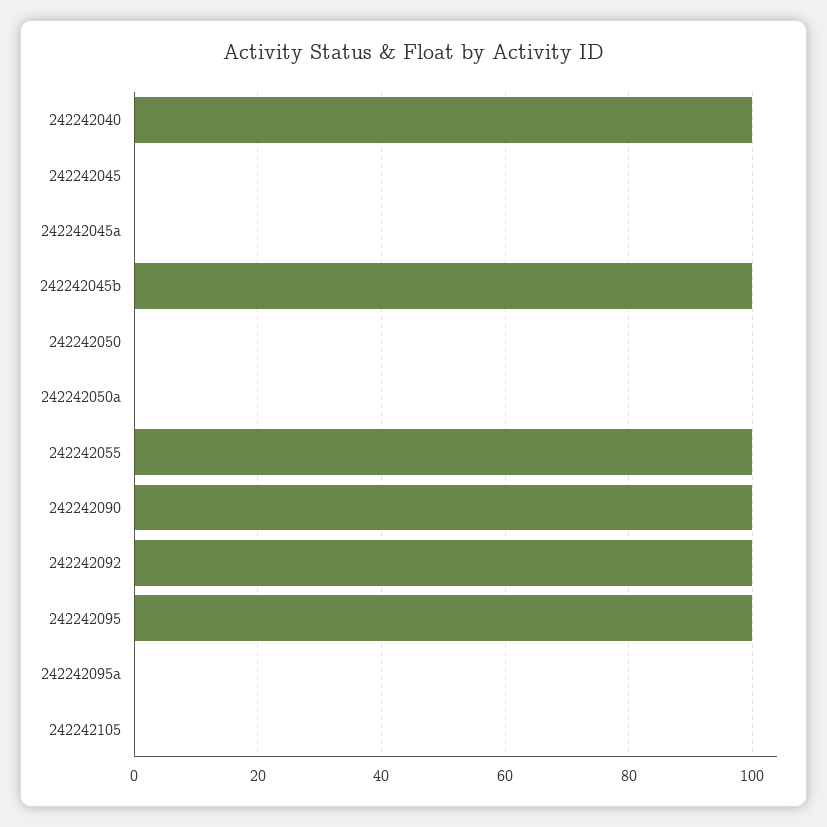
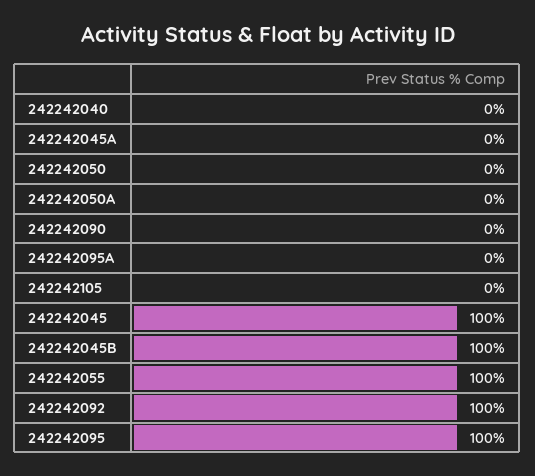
  {
-   "242242040": 100,
+   "242242040": 0,
-   "242242045": 0,
+   "242242045": 100,
    "242242045a": 0,
    "242242045b": 100,
    "242242050": 0,
    "242242050a": 0,
    "242242055": 100,
-   "242242090": 100,
+   "242242090": 0,
    "242242092": 100,
    "242242095": 100,
    "242242095a": 0,
    "242242105": 0
  }

